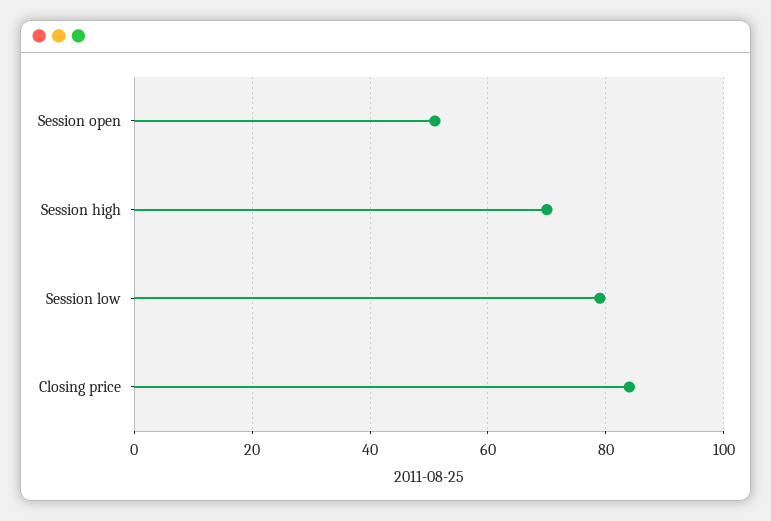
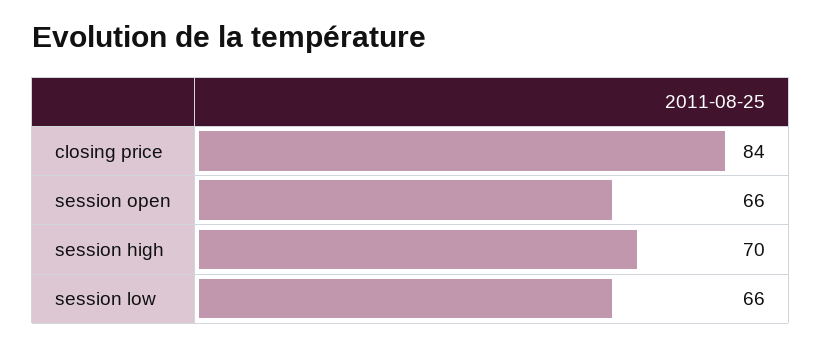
  {
-   "Session open": 50,
+   "Session open": 66,
    "Session high": 70,
-   "Session low": 80,
+   "Session low": 66,
    "Closing price": 84
  }

